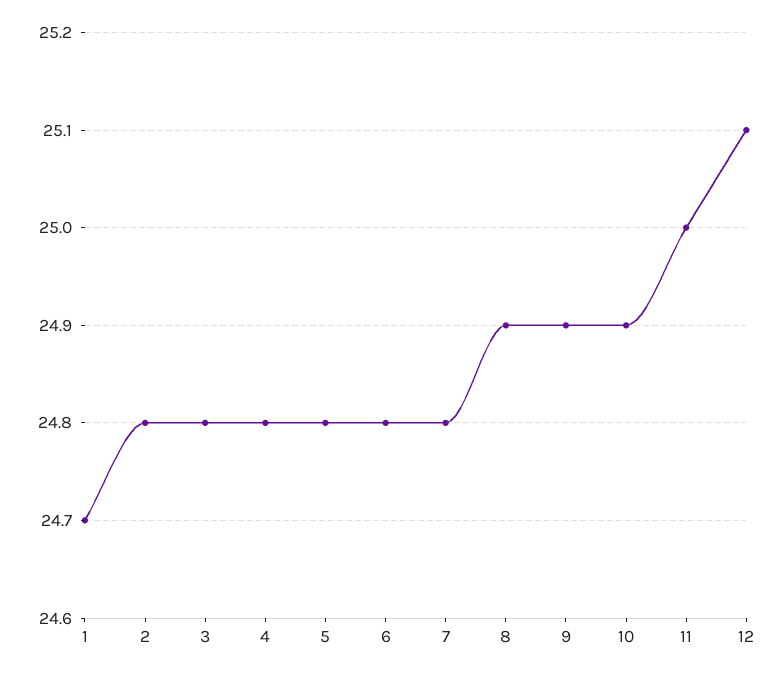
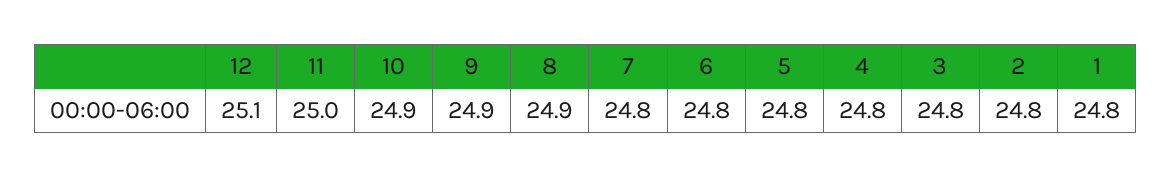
  {
-   "1": 24.7,
+   "1": 24.8,
    "2": 24.8,
    "3": 24.8,
    "4": 24.8,
    "5": 24.8,
    "6": 24.8,
    "7": 24.8,
    "8": 24.9,
    "9": 24.9,
    "10": 24.9,
    "11": 25,
    "12": 25.1
  }

